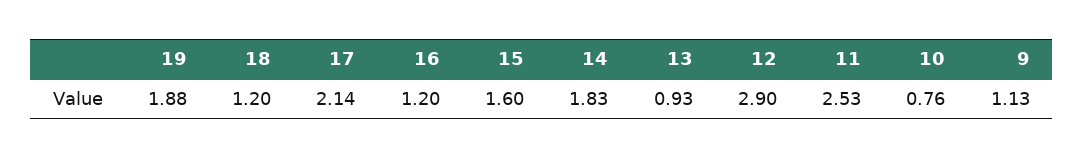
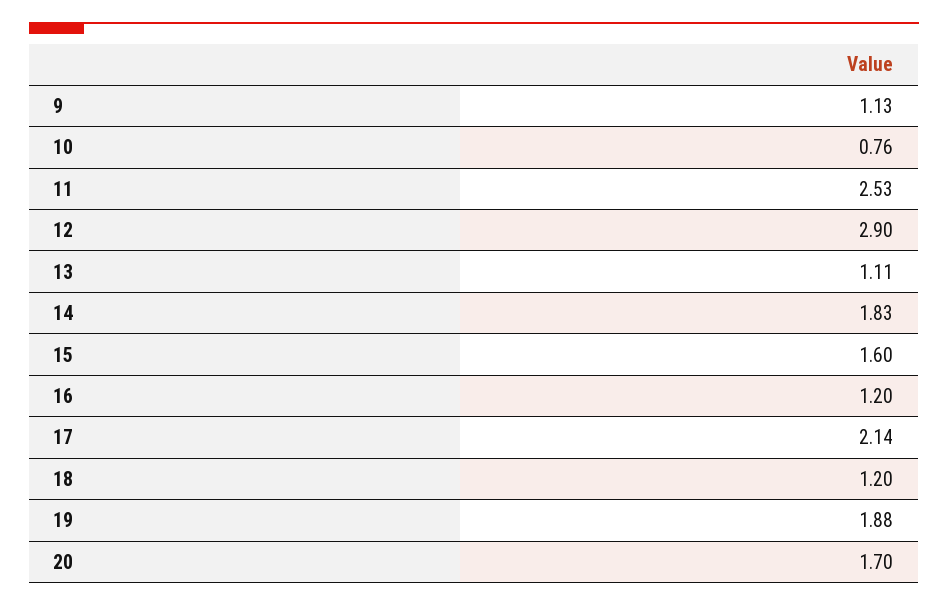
  {
    "19": 1.88,
    "18": 1.2,
    "17": 2.14,
    "16": 1.2,
    "15": 1.6,
    "14": 1.83,
-   "13": 0.93,
+   "13": 1.11,
    "12": 2.9,
    "11": 2.53,
    "10": 0.76,
-   "9": 1.13
+   "9": 1.13,
+   "20": 1.7
  }

